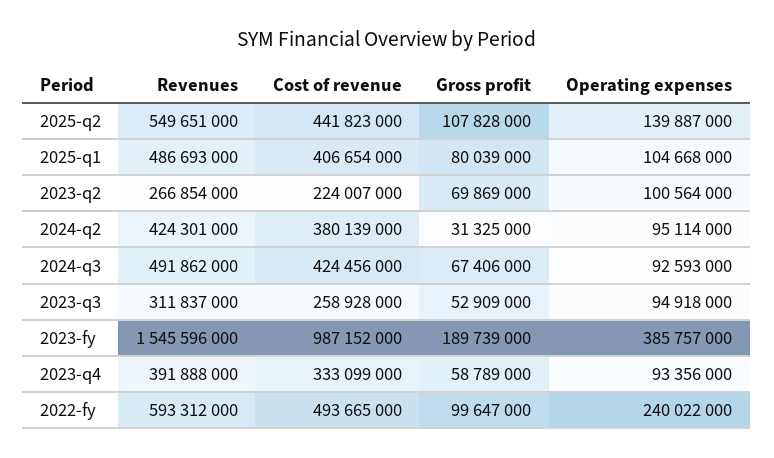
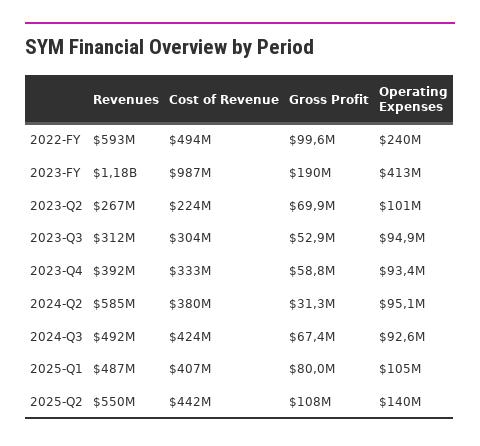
  {
    "Revenues": {
      "2025-q2": 549651000,
      "2025-q1": 486693000,
      "2023-q2": 266854000,
-     "2024-q2": 424301000,
+     "2024-q2": 585000000,
      "2024-q3": 491862000,
      "2023-q3": 311837000,
-     "2023-fy": 1545596000,
+     "2023-fy": 1180000000,
      "2023-q4": 391888000,
      "2022-fy": 593312000
    },
    "Cost of revenue": {
      "2025-q2": 441823000,
      "2025-q1": 406654000,
      "2023-q2": 224007000,
      "2024-q2": 380139000,
      "2024-q3": 424456000,
-     "2023-q3": 258928000,
+     "2023-q3": 304000000,
      "2023-fy": 987152000,
      "2023-q4": 333099000,
      "2022-fy": 493665000
    },
    "Gross profit": {
      "2025-q2": 107828000,
      "2025-q1": 80039000,
      "2023-q2": 69869000,
      "2024-q2": 31325000,
      "2024-q3": 67406000,
      "2023-q3": 52909000,
      "2023-fy": 189739000,
      "2023-q4": 58789000,
      "2022-fy": 99647000
    },
    "Operating expenses": {
      "2025-q2": 139887000,
      "2025-q1": 104668000,
      "2023-q2": 100564000,
      "2024-q2": 95114000,
      "2024-q3": 92593000,
      "2023-q3": 94918000,
-     "2023-fy": 385757000,
+     "2023-fy": 413000000,
      "2023-q4": 93356000,
      "2022-fy": 240022000
    }
  }

